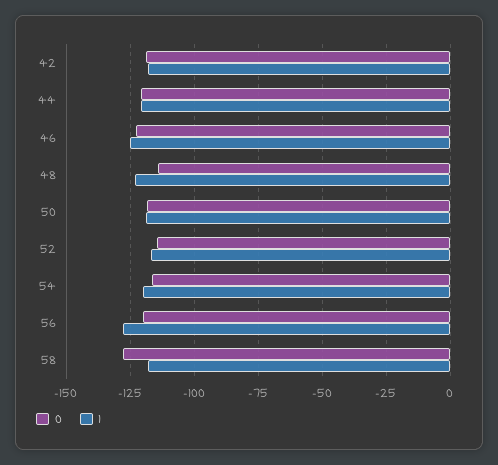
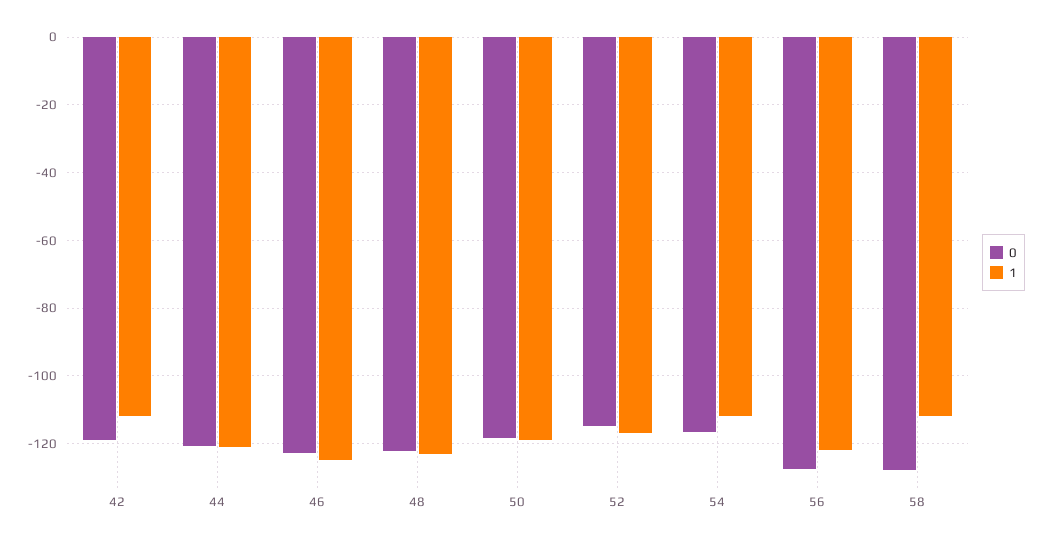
  {
    "0": {
      "42": -118,
      "44": -120,
      "46": -122,
-     "48": -115,
+     "48": -122,
      "50": -118,
      "52": -114,
      "54": -116,
-     "56": -120,
+     "56": -128,
      "58": -128
    },
    "1": {
-     "42": -117.5,
+     "42": -112,
      "44": -122,
      "46": -126,
      "48": -124,
      "50": -120,
      "52": -118,
-     "54": -120,
+     "54": -112,
-     "56": -127.5,
+     "56": -122,
-     "58": -117.5
+     "58": -112
    }
  }

